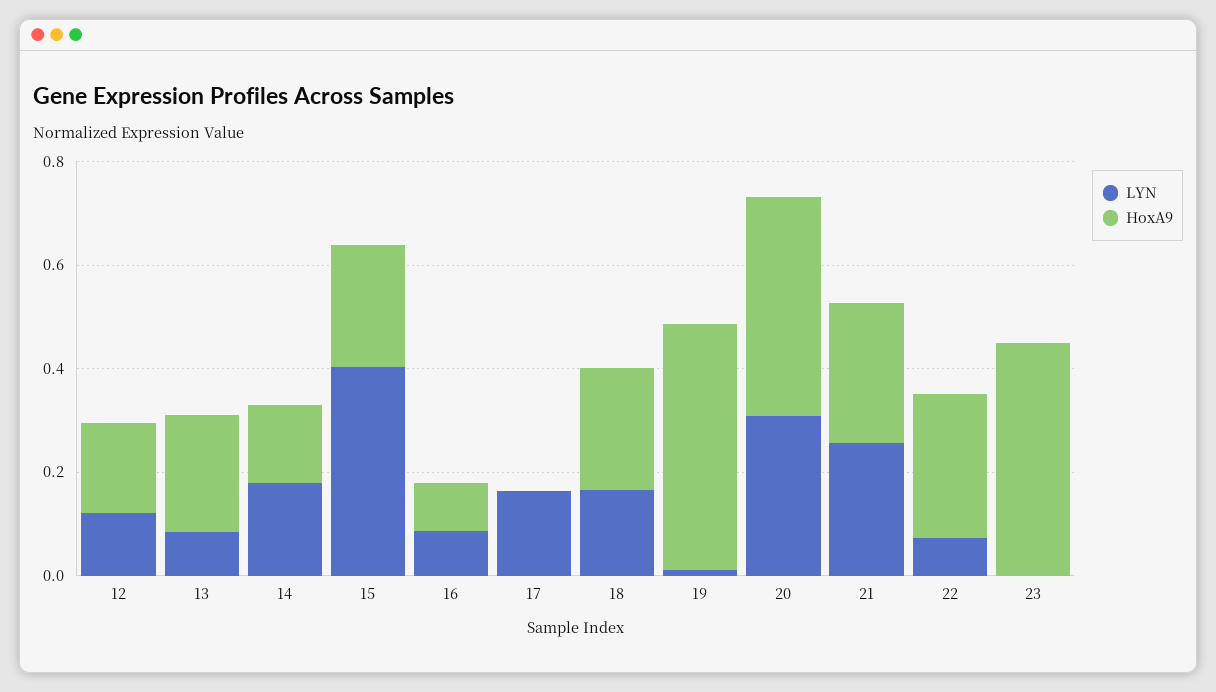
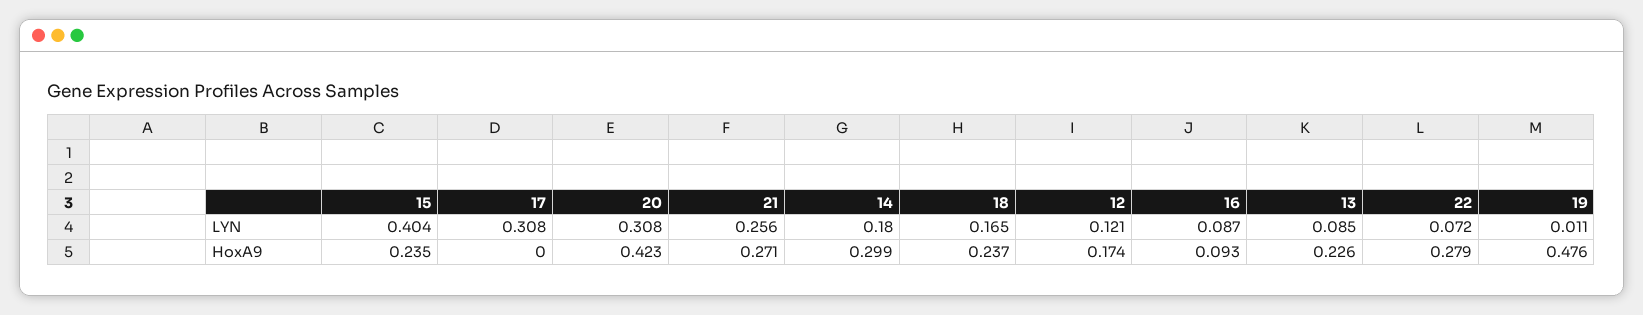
  {
    "LYN": {
      "12": 0.121,
      "13": 0.085,
      "14": 0.18,
      "15": 0.404,
      "16": 0.087,
-     "17": 0.15,
+     "17": 0.308,
      "18": 0.165,
      "19": 0.011,
      "20": 0.308,
      "21": 0.256,
-     "22": 0.072,
+     "22": 0.072
-     "23": 0
    },
    "HoxA9": {
      "12": 0.174,
      "13": 0.226,
-     "14": 0.15,
+     "14": 0.299,
      "15": 0.235,
      "16": 0.093,
      "17": 0,
      "18": 0.237,
      "19": 0.476,
      "20": 0.423,
      "21": 0.271,
-     "22": 0.279,
+     "22": 0.279
-     "23": 0.45
    }
  }

